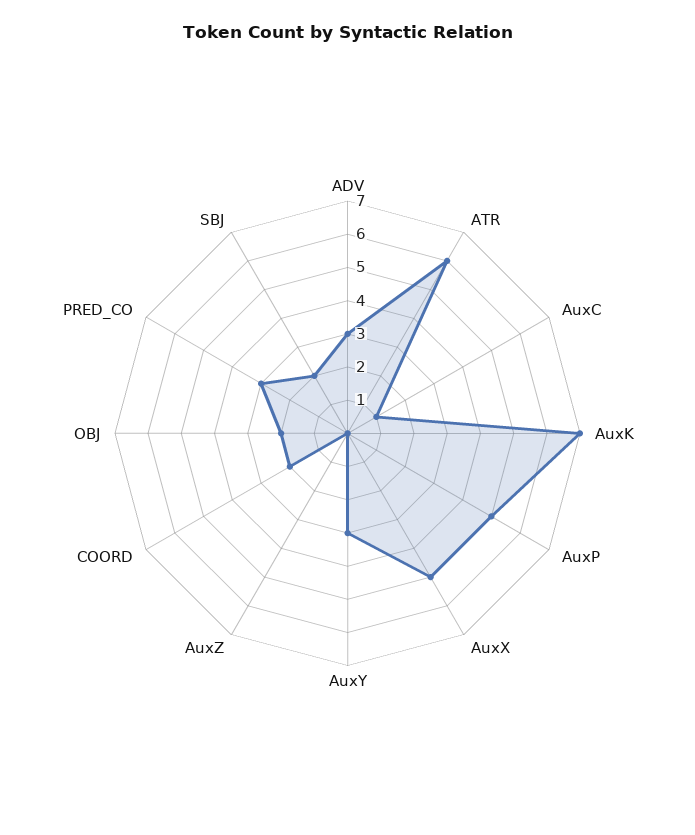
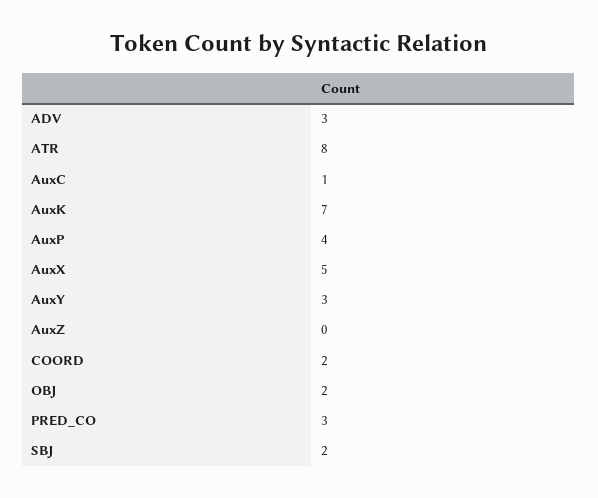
  {
    "ADV": 3,
-   "ATR": 6,
+   "ATR": 8,
    "AuxC": 1,
    "AuxK": 7,
-   "AuxP": 5,
+   "AuxP": 4,
    "AuxX": 5,
    "AuxY": 3,
    "AuxZ": 0,
    "COORD": 2,
    "OBJ": 2,
    "PRED_CO": 3,
    "SBJ": 2
  }

